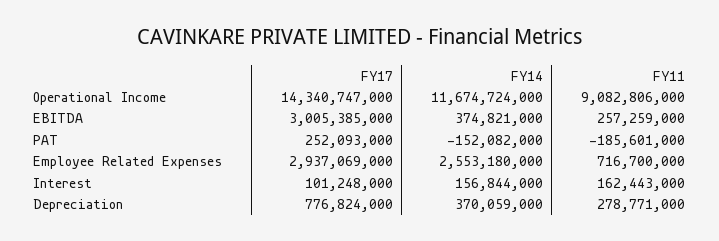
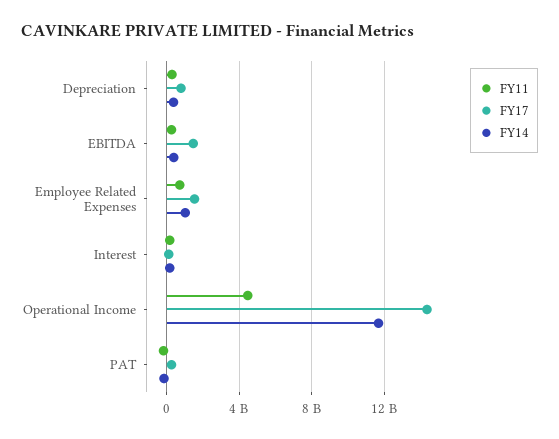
  {
    "FY17": {
      "Operational Income": 14340747000,
-     "EBITDA": 3005385000,
+     "EBITDA": 1500000000,
      "PAT": 252093000,
-     "Employee Related Expenses": 2937069000,
+     "Employee Related Expenses": 1500000000,
      "Interest": 101248000,
      "Depreciation": 776824000
    },
    "FY14": {
      "Operational Income": 11674724000,
      "EBITDA": 374821000,
      "PAT": -152082000,
-     "Employee Related Expenses": 2553180000,
+     "Employee Related Expenses": 1000000000,
      "Interest": 156844000,
      "Depreciation": 370059000
    },
    "FY11": {
-     "Operational Income": 9082806000,
+     "Operational Income": 4500000000,
      "EBITDA": 257259000,
      "PAT": -185601000,
      "Employee Related Expenses": 716700000,
      "Interest": 162443000,
      "Depreciation": 278771000
    }
  }

